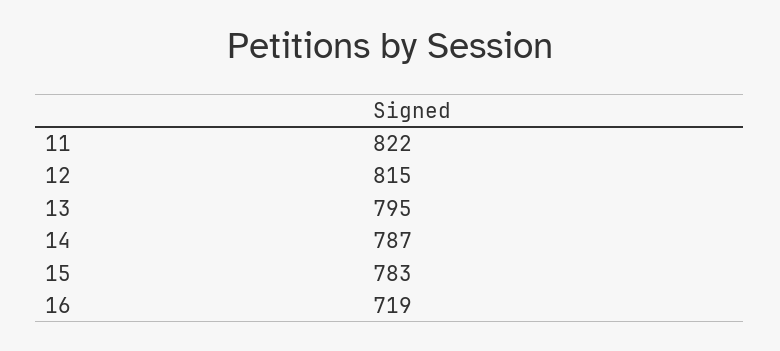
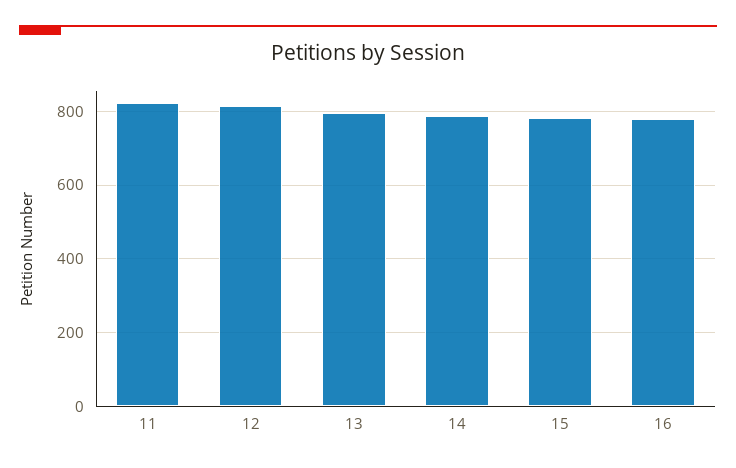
  {
    "11": 822,
    "12": 815,
    "13": 795,
    "14": 787,
    "15": 783,
-   "16": 719
+   "16": 780
  }

